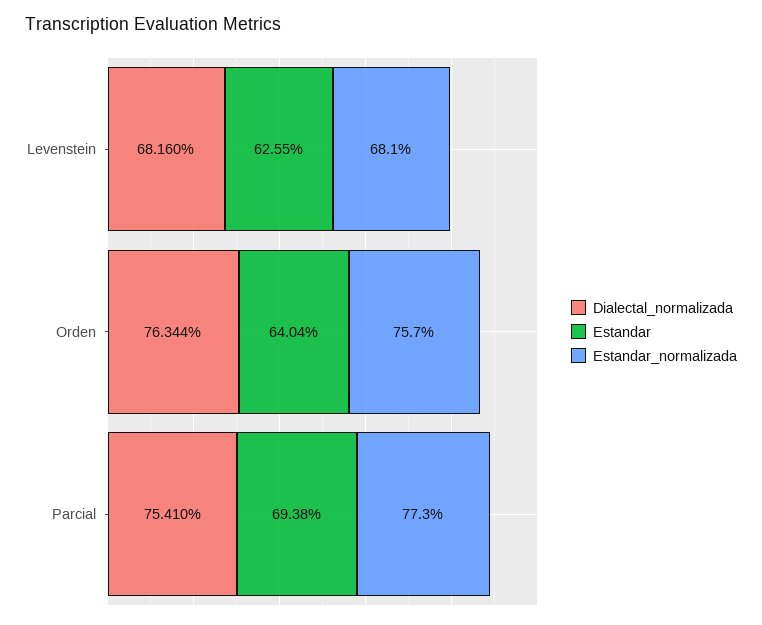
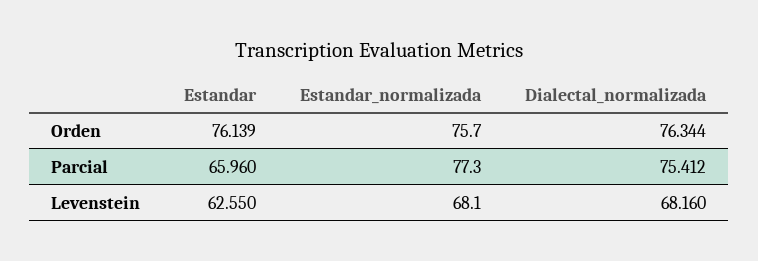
  {
    "Dialectal_normalizada": {
      "Levenstein": 68.16,
      "Orden": 76.344,
-     "Parcial": 75.41
+     "Parcial": 75.412
    },
    "Estandar": {
      "Levenstein": 62.55,
-     "Orden": 64.04,
+     "Orden": 76.139,
-     "Parcial": 69.38
+     "Parcial": 65.96
    },
    "Estandar_normalizada": {
      "Levenstein": 68.1,
      "Orden": 75.7,
      "Parcial": 77.3
    }
  }

